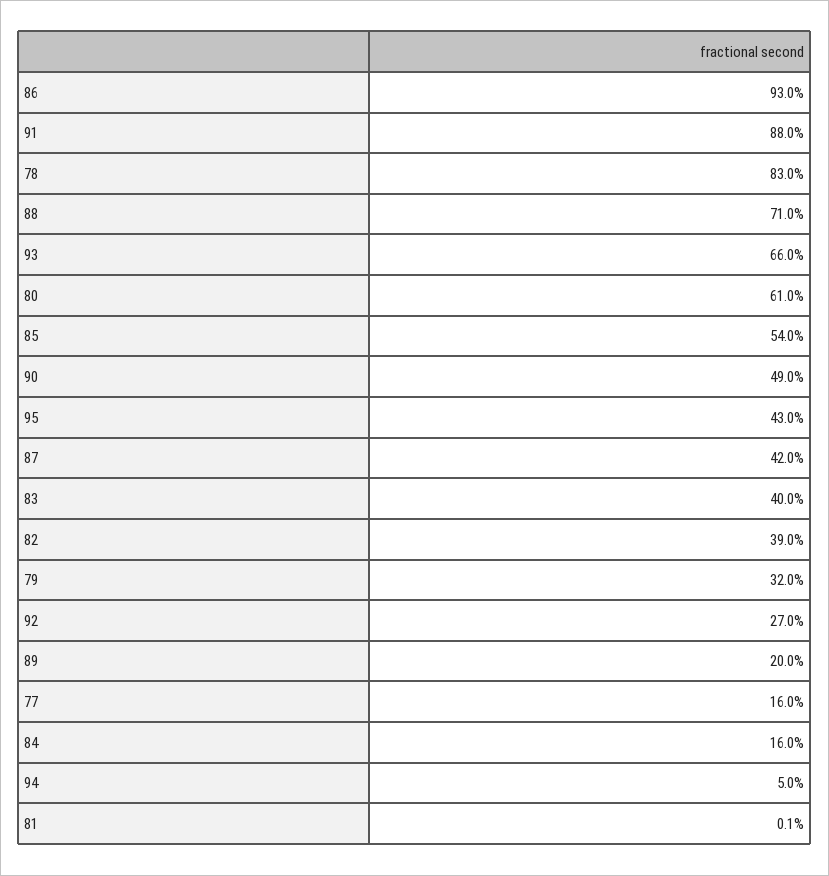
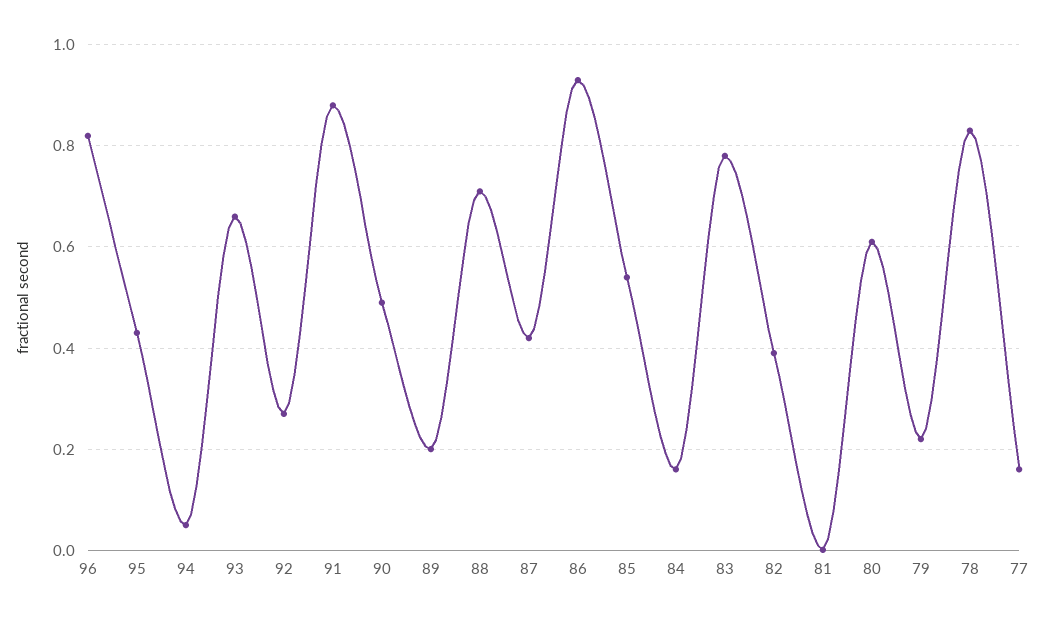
  {
    "86": 0.93,
    "91": 0.88,
    "78": 0.83,
    "88": 0.71,
    "93": 0.66,
    "80": 0.61,
    "85": 0.54,
    "90": 0.49,
    "95": 0.43,
    "87": 0.42,
-   "83": 0.4,
+   "83": 0.78,
    "82": 0.39,
-   "79": 0.32,
+   "79": 0.22,
    "92": 0.27,
    "89": 0.2,
    "77": 0.16,
    "84": 0.16,
    "94": 0.05,
-   "81": 0.001
+   "81": 0.001,
+   "96": 0.82
  }

